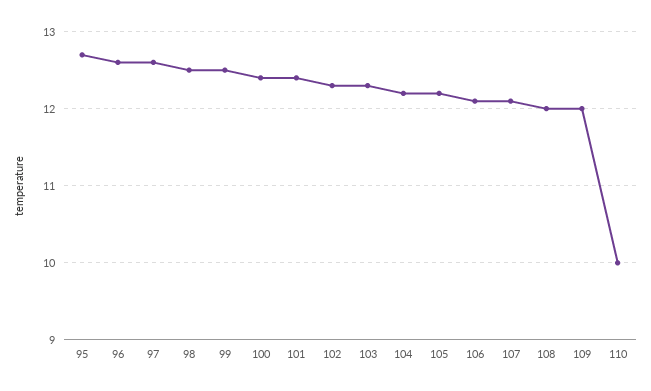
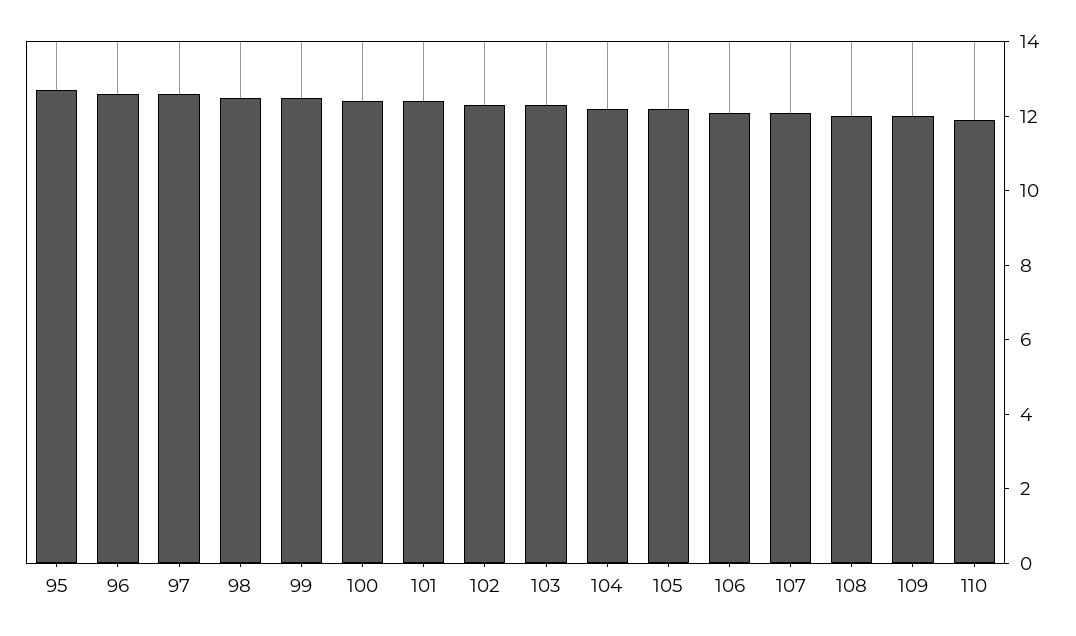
  {
    "95": 12.7,
    "96": 12.6,
    "97": 12.6,
    "98": 12.5,
    "99": 12.5,
    "100": 12.4,
    "101": 12.4,
    "102": 12.3,
    "103": 12.3,
    "104": 12.2,
    "105": 12.2,
    "106": 12.1,
    "107": 12.1,
    "108": 12,
    "109": 12,
-   "110": 10
+   "110": 12
  }

